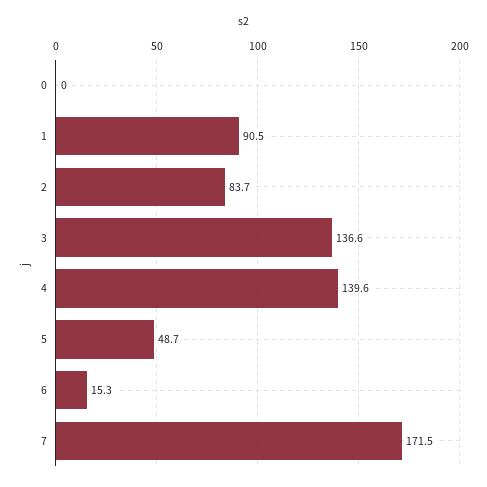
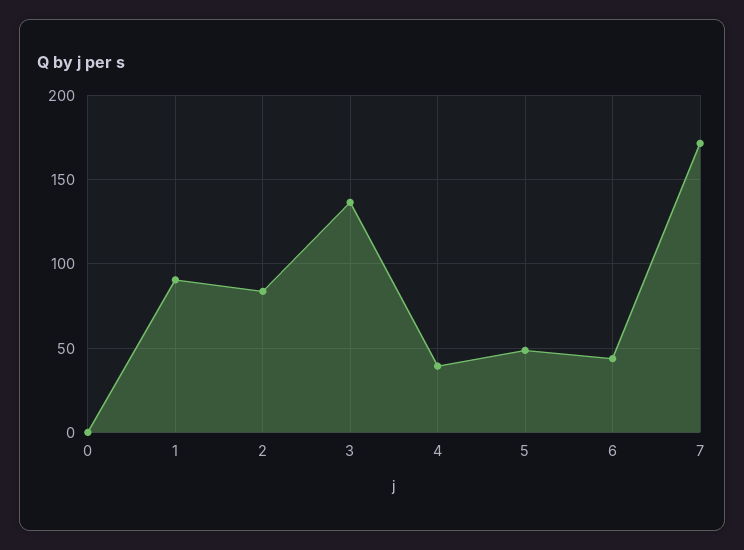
  {
    "0": 0,
    "1": 90.5,
    "2": 83.7,
    "3": 136.6,
-   "4": 139.6,
+   "4": 40,
    "5": 48.7,
-   "6": 15.3,
+   "6": 45,
    "7": 171.5
  }

